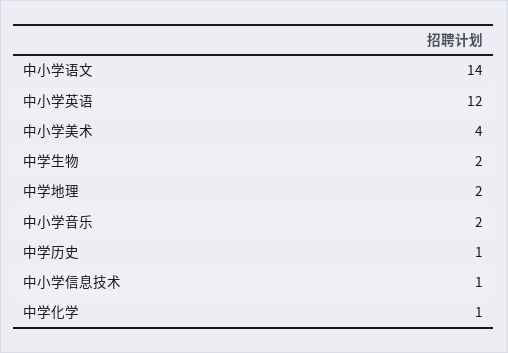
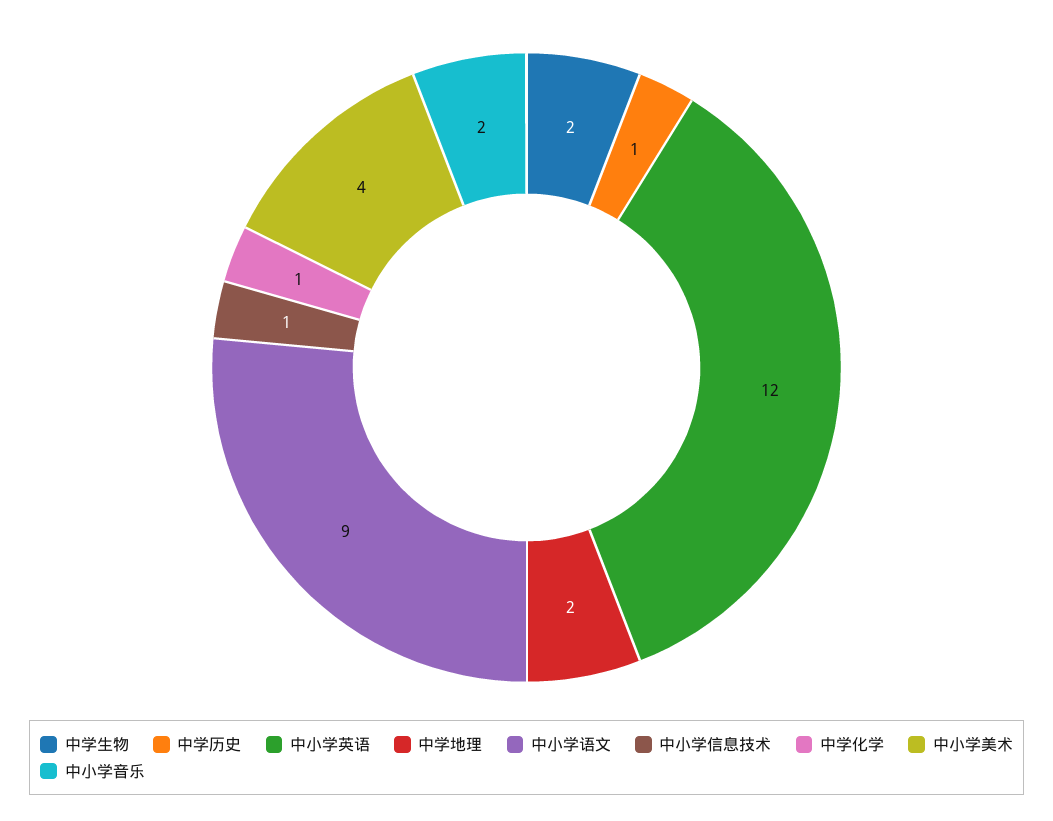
  {
-   "中小学语文": 14,
+   "中小学语文": 9,
    "中小学英语": 12,
    "中小学美术": 4,
    "中学生物": 2,
    "中学地理": 2,
    "中小学音乐": 2,
    "中学历史": 1,
    "中小学信息技术": 1,
    "中学化学": 1
  }

